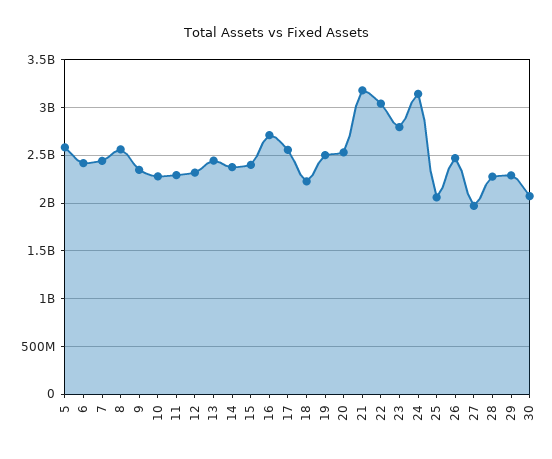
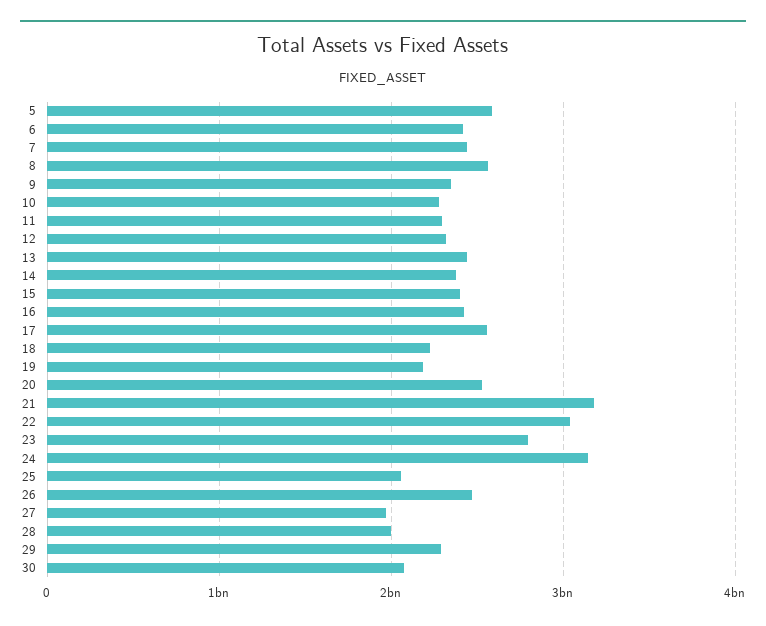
  {
    "5": 2600000000,
    "6": 2400000000,
    "7": 2400000000,
    "8": 2600000000,
    "9": 2300000000,
    "10": 2300000000,
    "11": 2300000000,
    "12": 2300000000,
    "13": 2400000000,
    "14": 2400000000,
    "15": 2400000000,
-   "16": 2700000000,
+   "16": 2400000000,
    "17": 2600000000,
    "18": 2200000000,
-   "19": 2500000000,
+   "19": 2200000000,
    "20": 2500000000,
    "21": 3200000000,
    "22": 3000000000,
    "23": 2800000000,
    "24": 3100000000,
    "25": 2100000000,
    "26": 2500000000,
    "27": 2000000000,
-   "28": 2300000000,
+   "28": 2000000000,
    "29": 2300000000,
    "30": 2100000000
  }

